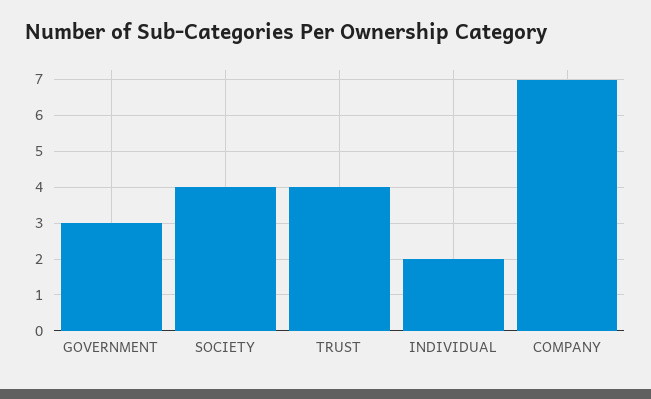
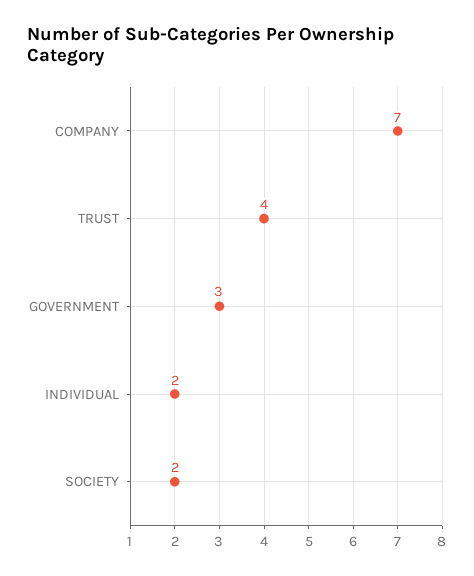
  {
    "GOVERNMENT": 3,
-   "SOCIETY": 4,
+   "SOCIETY": 2,
    "TRUST": 4,
    "INDIVIDUAL": 2,
    "COMPANY": 7
  }

